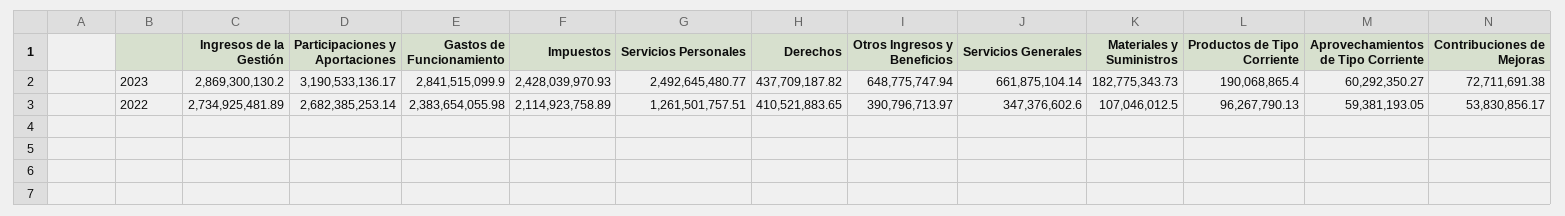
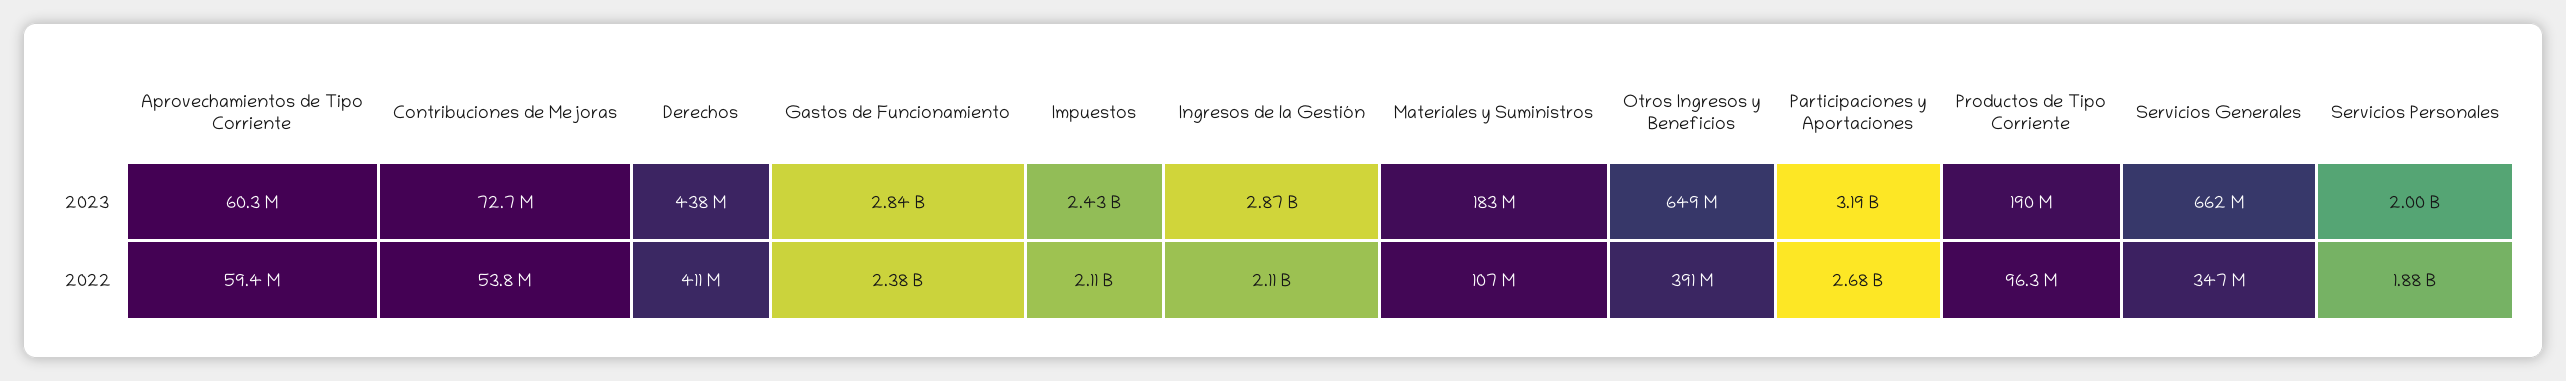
  {
    "Ingresos de la Gestión": {
      "2023": 2869300130.2,
-     "2022": 2734925481.89
+     "2022": 2110000000
    },
    "Participaciones y Aportaciones": {
      "2023": 3190533136.17,
      "2022": 2682385253.14
    },
    "Gastos de Funcionamiento": {
      "2023": 2841515099.9,
      "2022": 2383654055.98
    },
    "Impuestos": {
      "2023": 2428039970.93,
      "2022": 2114923758.89
    },
    "Servicios Personales": {
-     "2023": 2492645480.77,
+     "2023": 2000000000,
-     "2022": 1261501757.51
+     "2022": 1880000000
    },
    "Derechos": {
      "2023": 437709187.82,
      "2022": 410521883.65
    },
    "Otros Ingresos y Beneficios": {
      "2023": 648775747.94,
      "2022": 390796713.97
    },
    "Servicios Generales": {
      "2023": 661875104.14,
      "2022": 347376602.6
    },
    "Materiales y Suministros": {
      "2023": 182775343.73,
      "2022": 107046012.5
    },
    "Productos de Tipo Corriente": {
      "2023": 190068865.4,
      "2022": 96267790.13
    },
    "Aprovechamientos de Tipo Corriente": {
      "2023": 60292350.27,
      "2022": 59381193.05
    },
    "Contribuciones de Mejoras": {
      "2023": 72711691.38,
      "2022": 53830856.17
    }
  }

